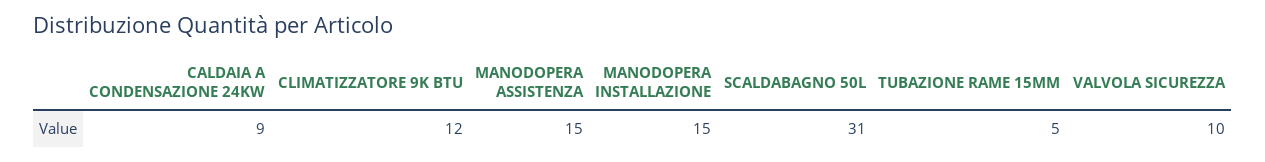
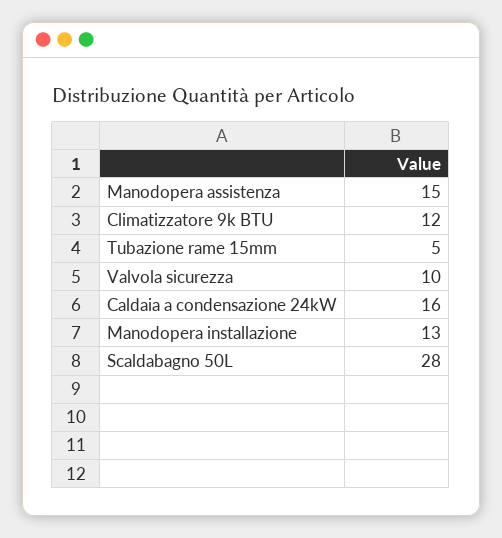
  {
-   "CALDAIA A CONDENSAZIONE 24KW": 9,
+   "CALDAIA A CONDENSAZIONE 24KW": 16,
    "CLIMATIZZATORE 9K BTU": 12,
    "MANODOPERA ASSISTENZA": 15,
-   "MANODOPERA INSTALLAZIONE": 15,
+   "MANODOPERA INSTALLAZIONE": 13,
-   "SCALDABAGNO 50L": 31,
+   "SCALDABAGNO 50L": 28,
    "TUBAZIONE RAME 15MM": 5,
    "VALVOLA SICUREZZA": 10
  }

